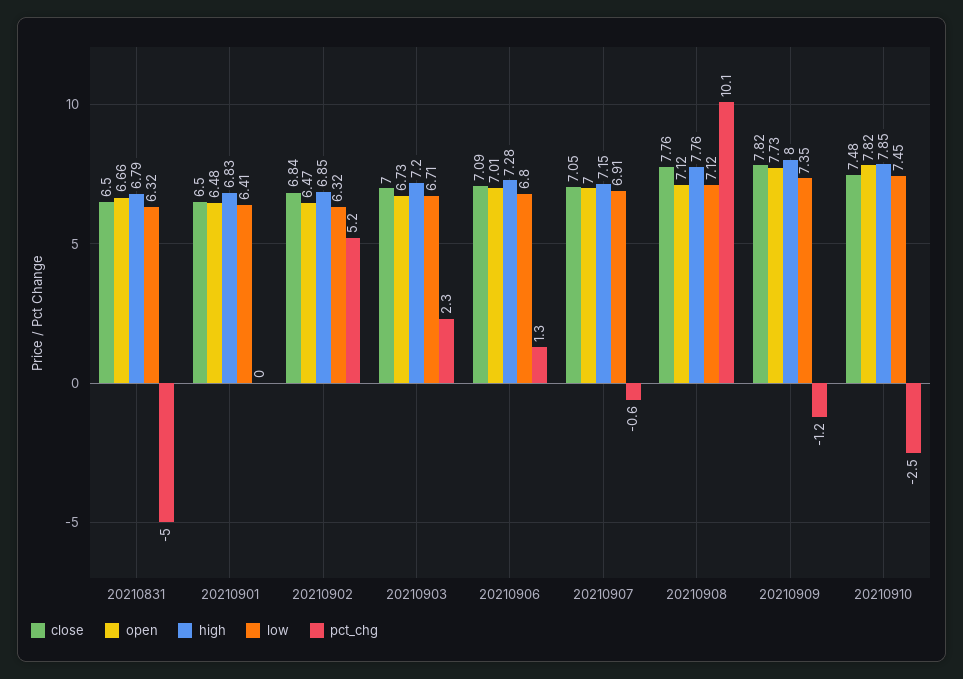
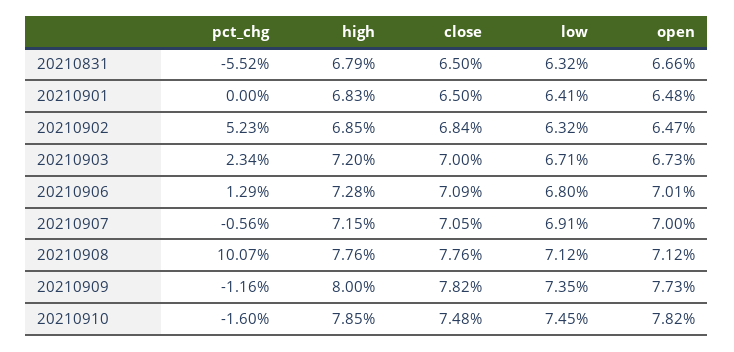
  {
    "close": {
      "20210831": 6.5,
      "20210901": 6.5,
      "20210902": 6.84,
      "20210903": 7,
      "20210906": 7.09,
      "20210907": 7.05,
      "20210908": 7.76,
      "20210909": 7.82,
      "20210910": 7.48
    },
    "open": {
      "20210831": 6.66,
      "20210901": 6.48,
      "20210902": 6.47,
      "20210903": 6.73,
      "20210906": 7.01,
      "20210907": 7,
      "20210908": 7.12,
      "20210909": 7.73,
      "20210910": 7.82
    },
    "high": {
      "20210831": 6.79,
      "20210901": 6.83,
      "20210902": 6.85,
      "20210903": 7.2,
      "20210906": 7.28,
      "20210907": 7.15,
      "20210908": 7.76,
      "20210909": 8,
      "20210910": 7.85
    },
    "low": {
      "20210831": 6.32,
      "20210901": 6.41,
      "20210902": 6.32,
      "20210903": 6.71,
      "20210906": 6.8,
      "20210907": 6.91,
      "20210908": 7.12,
      "20210909": 7.35,
      "20210910": 7.45
    },
    "pct_chg": {
-     "20210831": -5,
+     "20210831": -5.52,
      "20210901": 0,
      "20210902": 5.23,
      "20210903": 2.34,
      "20210906": 1.29,
      "20210907": -0.56,
      "20210908": 10.07,
      "20210909": -1.16,
-     "20210910": -2.5
+     "20210910": -1.6
    }
  }

